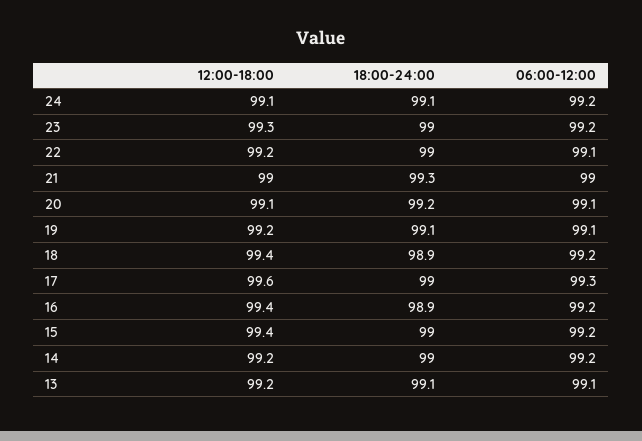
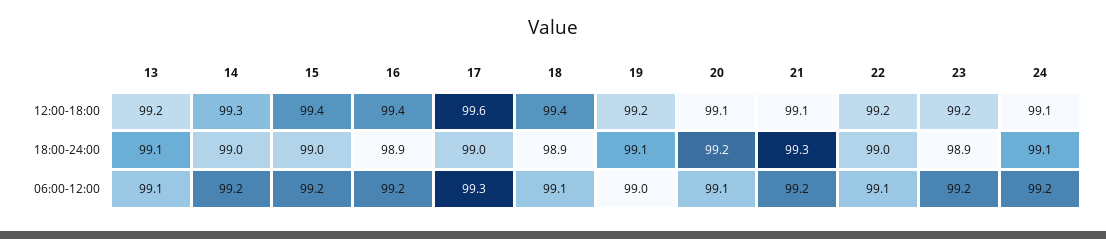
  {
    "12:00-18:00": {
      "24": 99.1,
-     "23": 99.3,
+     "23": 99.2,
      "22": 99.2,
-     "21": 99,
+     "21": 99.1,
      "20": 99.1,
      "19": 99.2,
      "18": 99.4,
      "17": 99.6,
      "16": 99.4,
      "15": 99.4,
-     "14": 99.2,
+     "14": 99.3,
      "13": 99.2
    },
    "18:00-24:00": {
      "24": 99.1,
-     "23": 99,
+     "23": 98.9,
      "22": 99,
      "21": 99.3,
      "20": 99.2,
      "19": 99.1,
      "18": 98.9,
      "17": 99,
      "16": 98.9,
      "15": 99,
      "14": 99,
      "13": 99.1
    },
    "06:00-12:00": {
      "24": 99.2,
      "23": 99.2,
      "22": 99.1,
-     "21": 99,
+     "21": 99.2,
      "20": 99.1,
-     "19": 99.1,
+     "19": 99,
-     "18": 99.2,
+     "18": 99.1,
      "17": 99.3,
      "16": 99.2,
      "15": 99.2,
      "14": 99.2,
      "13": 99.1
    }
  }

